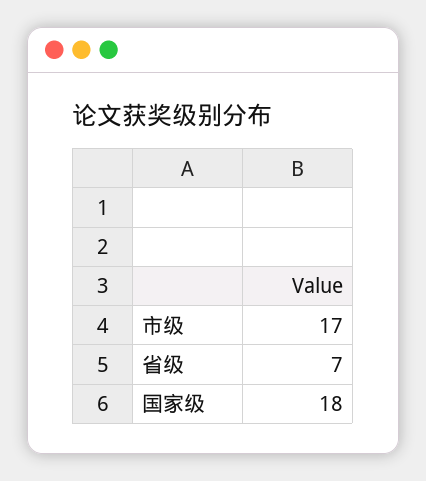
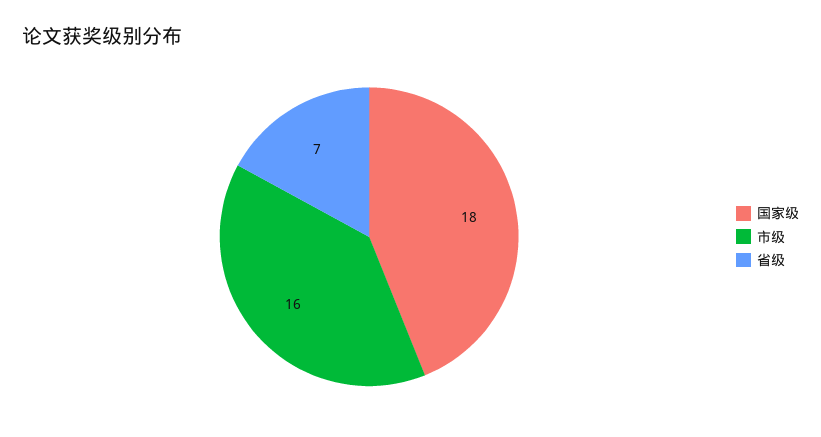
  {
-   "市级": 17,
+   "市级": 16,
    "省级": 7,
    "国家级": 18
  }

